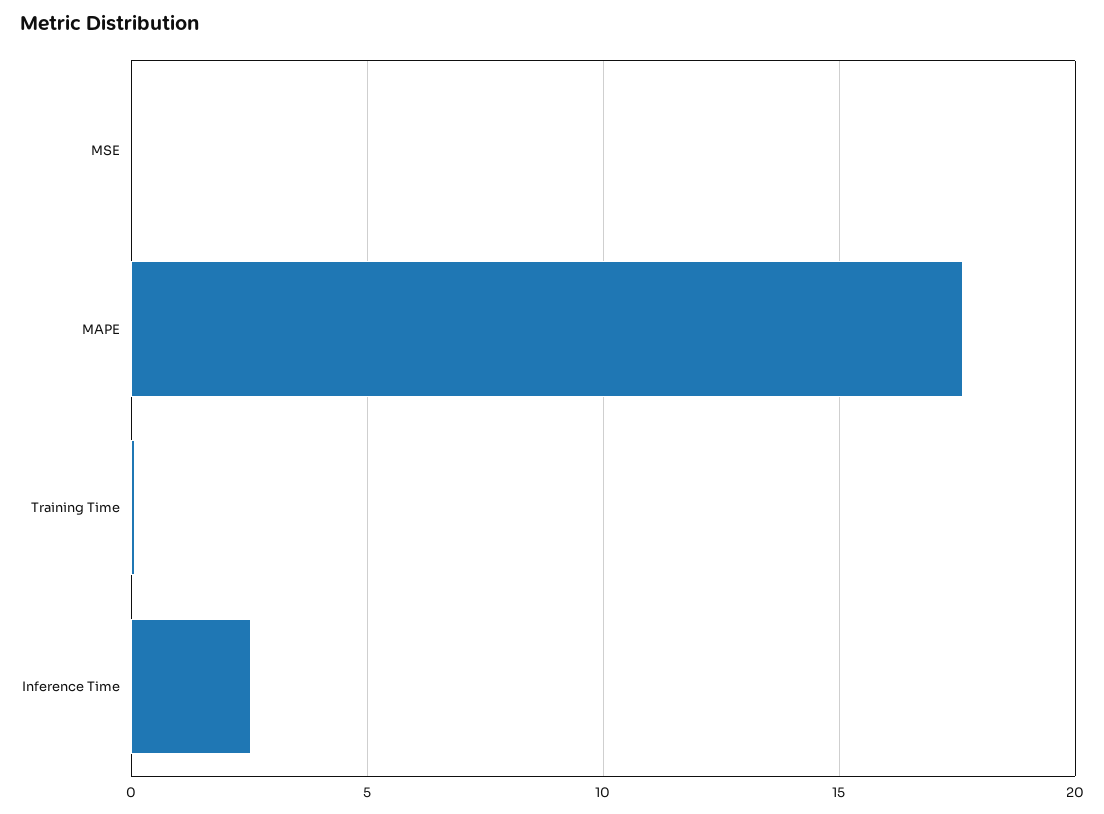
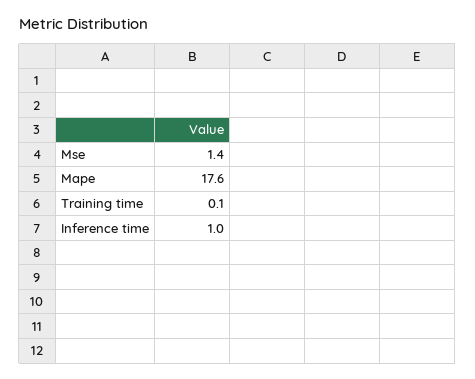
  {
-   "MSE": 0,
+   "MSE": 1.4,
    "MAPE": 17.6,
    "Training Time": 0.1,
-   "Inference Time": 2.5
+   "Inference Time": 1
  }

